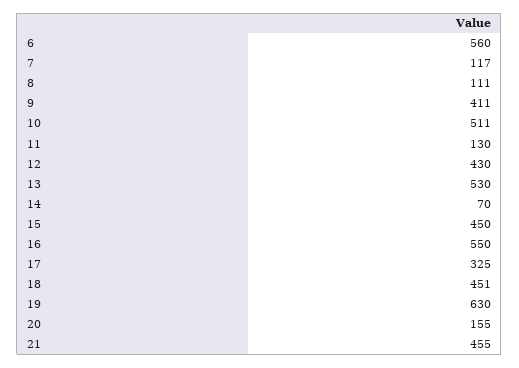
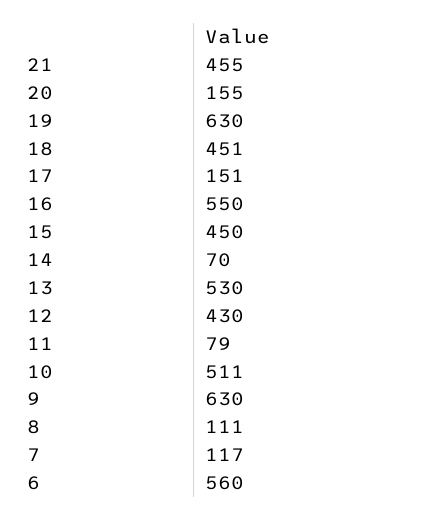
  {
    "6": 560,
    "7": 117,
    "8": 111,
-   "9": 411,
+   "9": 630,
    "10": 511,
-   "11": 130,
+   "11": 79,
    "12": 430,
    "13": 530,
    "14": 70,
    "15": 450,
    "16": 550,
-   "17": 325,
+   "17": 151,
    "18": 451,
    "19": 630,
    "20": 155,
    "21": 455
  }

